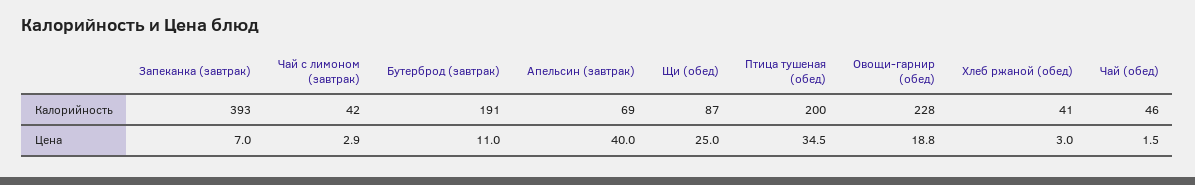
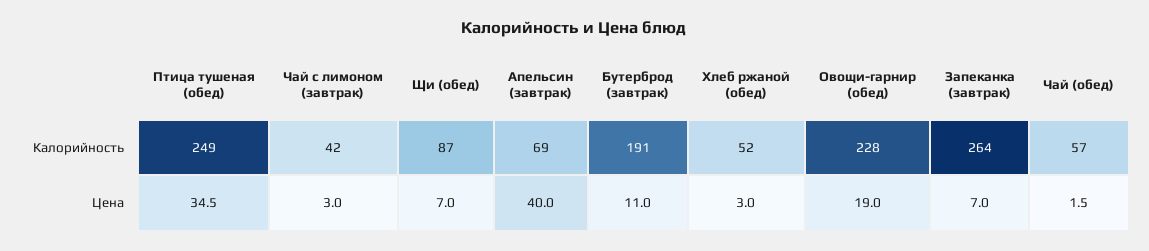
  {
    "Запеканка (завтрак)": {
-     "Калорийность": 393,
+     "Калорийность": 264,
      "Цена": 7
    },
    "Чай с лимоном (завтрак)": {
      "Калорийность": 42,
-     "Цена": 2.9
+     "Цена": 3
    },
    "Бутерброд (завтрак)": {
      "Калорийность": 191,
      "Цена": 11
    },
    "Апельсин (завтрак)": {
      "Калорийность": 69,
      "Цена": 40
    },
    "Щи (обед)": {
      "Калорийность": 87,
-     "Цена": 25
+     "Цена": 7
    },
    "Птица тушеная (обед)": {
-     "Калорийность": 200,
+     "Калорийность": 249,
      "Цена": 34.5
    },
    "Овощи-гарнир (обед)": {
      "Калорийность": 228,
-     "Цена": 18.8
+     "Цена": 19
    },
    "Хлеб ржаной (обед)": {
-     "Калорийность": 41,
+     "Калорийность": 52,
      "Цена": 3
    },
    "Чай (обед)": {
-     "Калорийность": 46,
+     "Калорийность": 57,
      "Цена": 1.5
    }
  }

